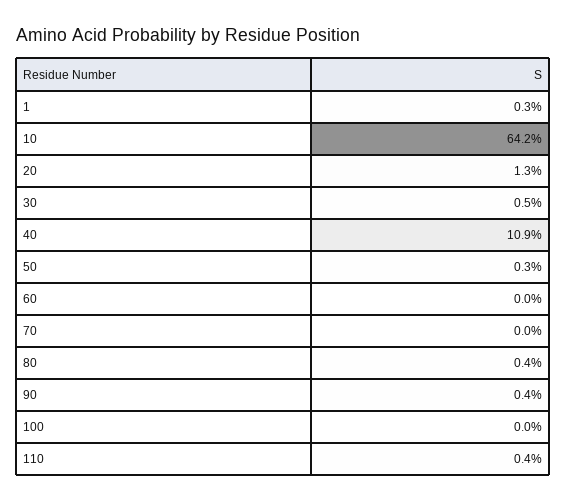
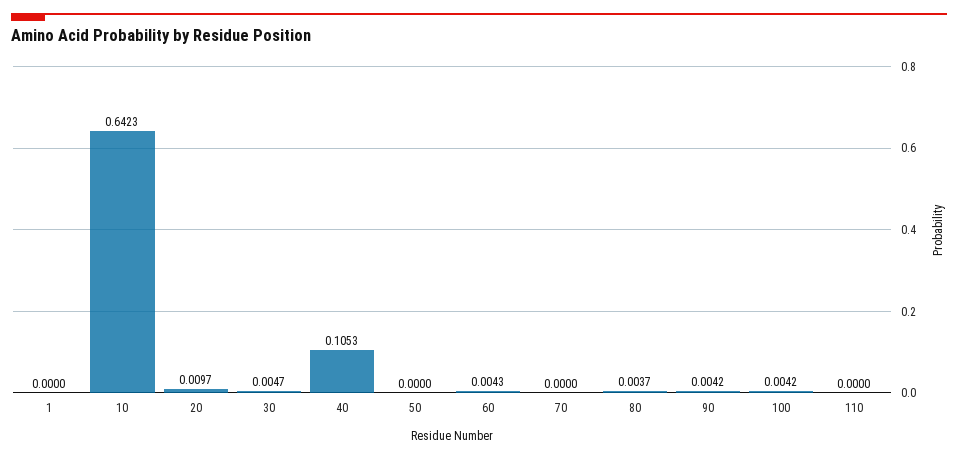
  {
-   "1": 0.003,
+   "1": 0,
    "10": 0.6423,
-   "20": 0.013,
+   "20": 0.0097,
    "30": 0.0047,
-   "40": 0.109,
+   "40": 0.1053,
-   "50": 0.003,
+   "50": 0,
-   "60": 0,
+   "60": 0.0043,
    "70": 0,
    "80": 0.0037,
    "90": 0.0042,
-   "100": 0,
+   "100": 0.0042,
-   "110": 0.004
+   "110": 0
  }

